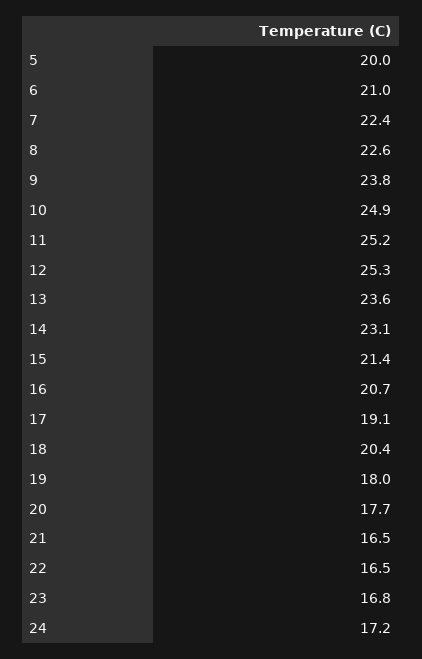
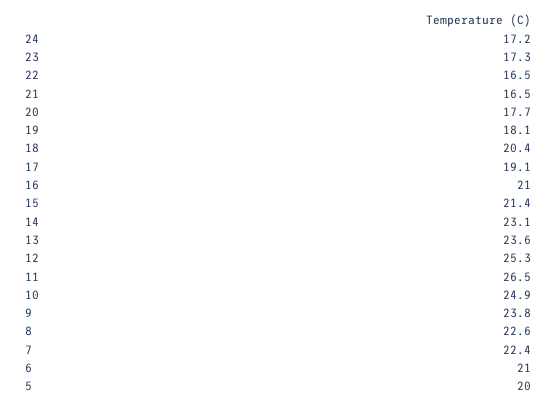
  {
    "5": 20,
    "6": 21,
    "7": 22.4,
    "8": 22.6,
    "9": 23.8,
    "10": 24.9,
-   "11": 25.2,
+   "11": 26.5,
    "12": 25.3,
    "13": 23.6,
    "14": 23.1,
    "15": 21.4,
-   "16": 20.7,
+   "16": 21,
    "17": 19.1,
    "18": 20.4,
-   "19": 18,
+   "19": 18.1,
    "20": 17.7,
    "21": 16.5,
    "22": 16.5,
-   "23": 16.8,
+   "23": 17.3,
    "24": 17.2
  }

